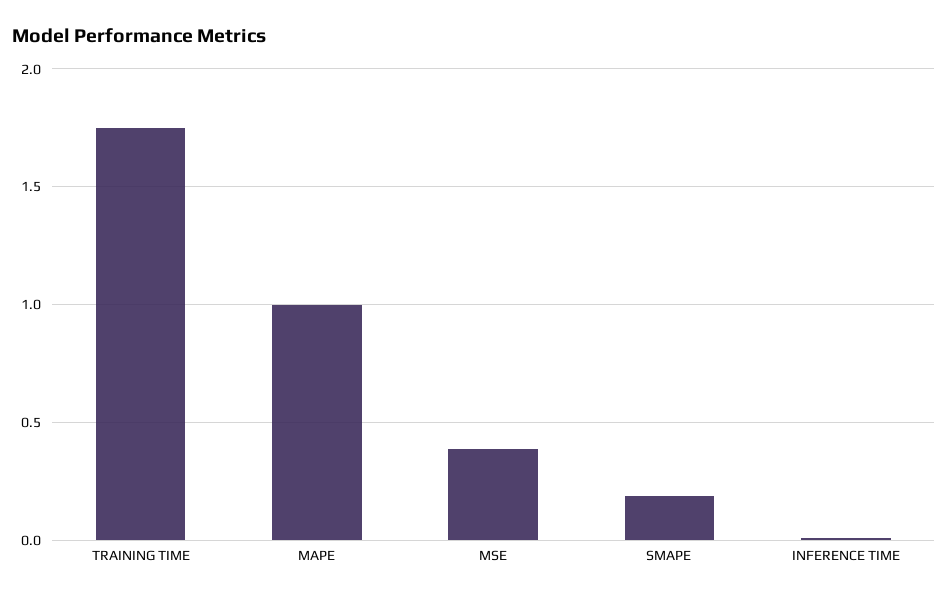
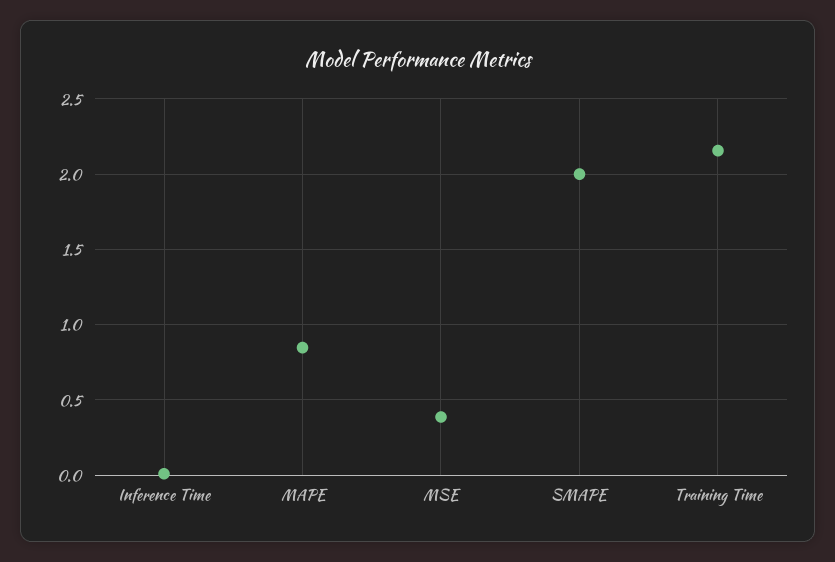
  {
-   "TRAINING TIME": 1.75,
+   "TRAINING TIME": 2.15,
-   "MAPE": 1,
+   "MAPE": 0.85,
    "MSE": 0.4,
-   "SMAPE": 0.2,
+   "SMAPE": 2,
    "INFERENCE TIME": 0
  }

